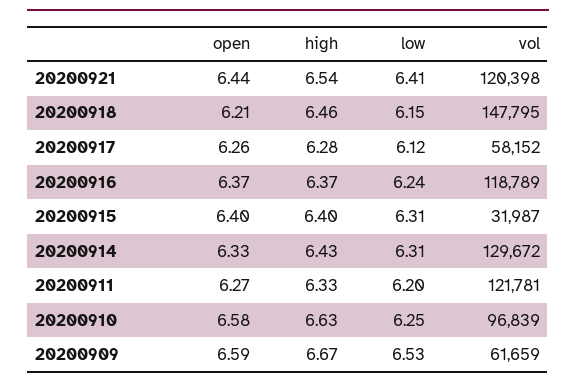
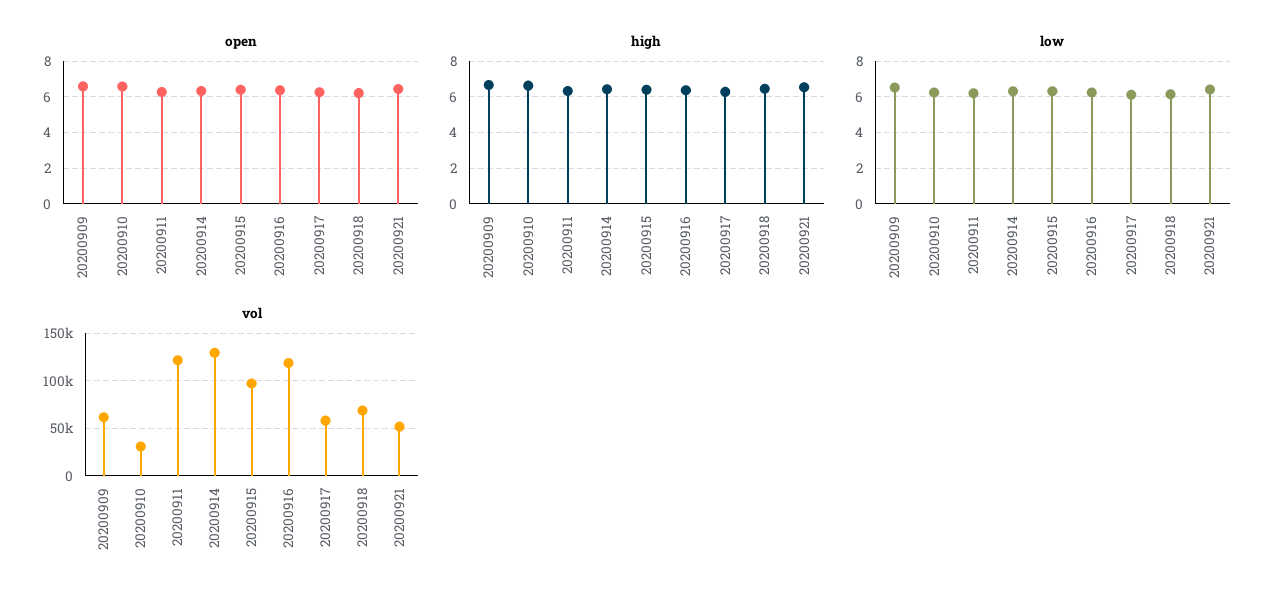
  {
    "open": {
      "20200921": 6.44,
      "20200918": 6.21,
      "20200917": 6.26,
      "20200916": 6.37,
      "20200915": 6.4,
      "20200914": 6.33,
      "20200911": 6.27,
      "20200910": 6.58,
      "20200909": 6.59
    },
    "high": {
      "20200921": 6.54,
      "20200918": 6.46,
      "20200917": 6.28,
      "20200916": 6.37,
      "20200915": 6.4,
      "20200914": 6.43,
      "20200911": 6.33,
      "20200910": 6.63,
      "20200909": 6.67
    },
    "low": {
      "20200921": 6.41,
      "20200918": 6.15,
      "20200917": 6.12,
      "20200916": 6.24,
      "20200915": 6.31,
      "20200914": 6.31,
      "20200911": 6.2,
      "20200910": 6.25,
      "20200909": 6.53
    },
    "vol": {
-     "20200921": 120398,
+     "20200921": 50000,
-     "20200918": 147795,
+     "20200918": 70000,
      "20200917": 58152,
      "20200916": 118789,
-     "20200915": 31987,
+     "20200915": 100000,
      "20200914": 129672,
      "20200911": 121781,
-     "20200910": 96839,
+     "20200910": 30000,
      "20200909": 61659
    }
  }

